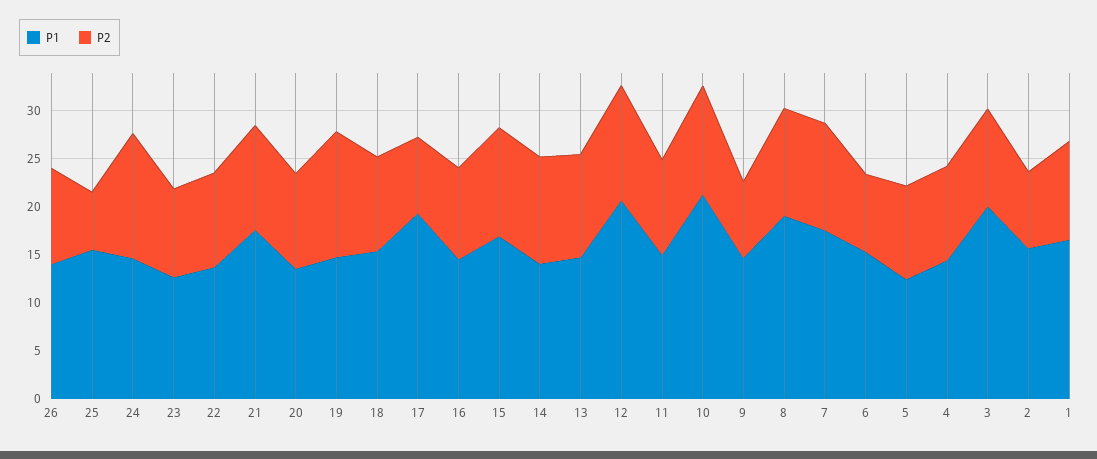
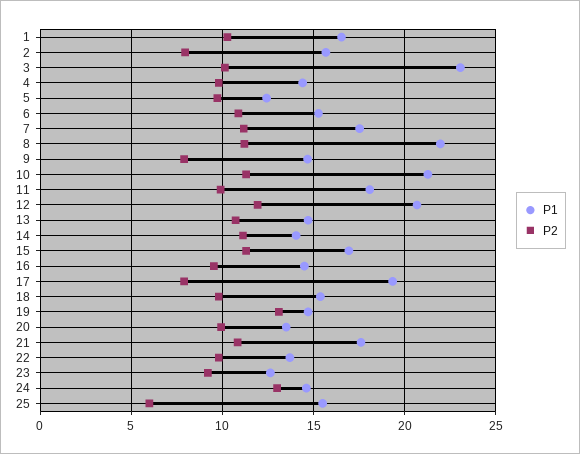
  {
    "P1": {
-     "26": 14,
      "25": 15.5,
      "24": 14.5,
      "23": 12.5,
      "22": 13.5,
      "21": 17.5,
      "20": 13.5,
      "19": 14.5,
      "18": 15.5,
      "17": 19.5,
      "16": 14.5,
      "15": 17,
      "14": 14,
      "13": 14.5,
      "12": 20.5,
-     "11": 15,
+     "11": 18,
      "10": 21.5,
      "9": 14.5,
-     "8": 19,
+     "8": 22,
      "7": 17.5,
      "6": 15.5,
      "5": 12.5,
      "4": 14.5,
-     "3": 20,
+     "3": 23,
      "2": 15.5,
      "1": 16.5
    },
    "P2": {
-     "26": 10,
      "25": 6,
      "24": 13,
      "23": 9,
      "22": 10,
      "21": 11,
      "20": 10,
      "19": 13,
      "18": 10,
      "17": 8,
      "16": 9.5,
      "15": 11.5,
      "14": 11,
      "13": 10.5,
      "12": 12,
      "11": 10,
      "10": 11.5,
      "9": 8,
      "8": 11,
      "7": 11,
-     "6": 8,
+     "6": 11,
      "5": 9.5,
      "4": 10,
      "3": 10,
      "2": 8,
      "1": 10.5
    }
  }

